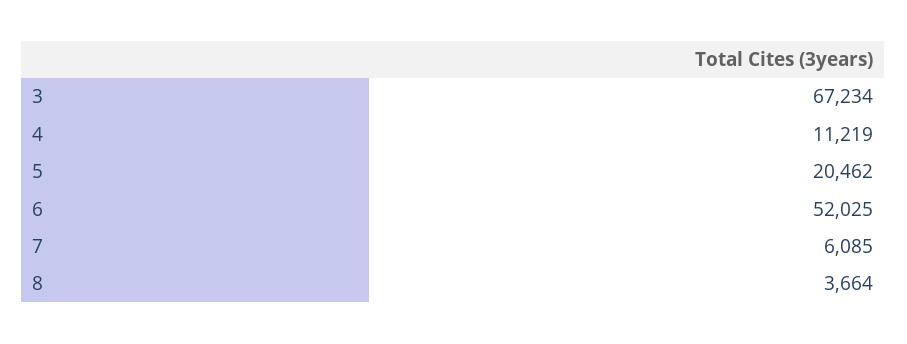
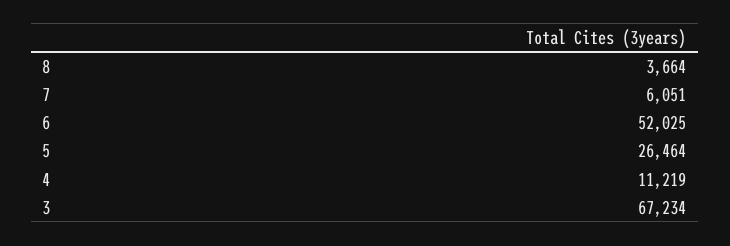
  {
    "3": 67234,
    "4": 11219,
-   "5": 20462,
+   "5": 26464,
    "6": 52025,
-   "7": 6085,
+   "7": 6051,
    "8": 3664
  }

